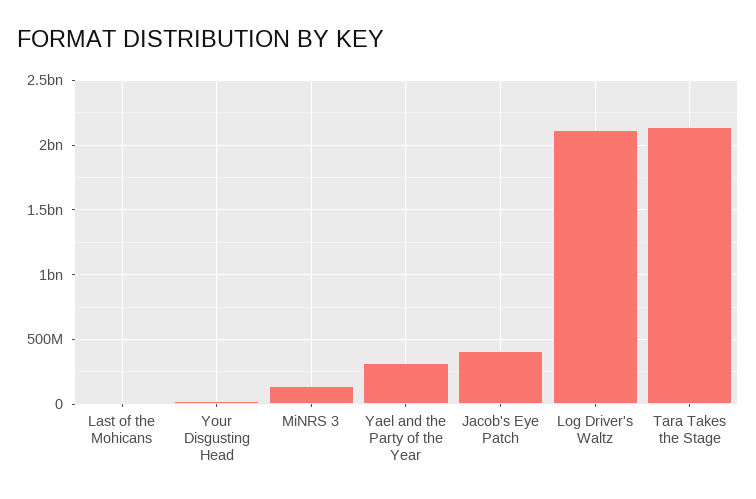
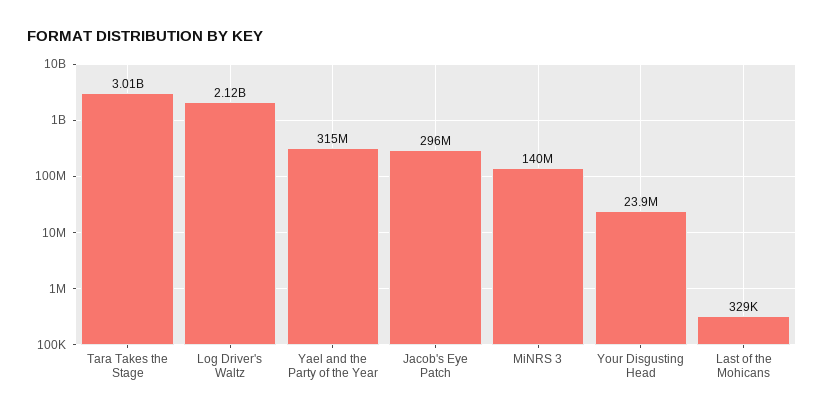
  {
    "Last of the Mohicans": 329000,
    "Your Disgusting Head": 23900000,
    "MiNRS 3": 140000000,
    "Yael and the Party of the Year": 315000000,
-   "Jacob's Eye Patch": 400000000,
+   "Jacob's Eye Patch": 296000000,
    "Log Driver's Waltz": 2120000000,
-   "Tara Takes the Stage": 2150000000
+   "Tara Takes the Stage": 3010000000
  }

